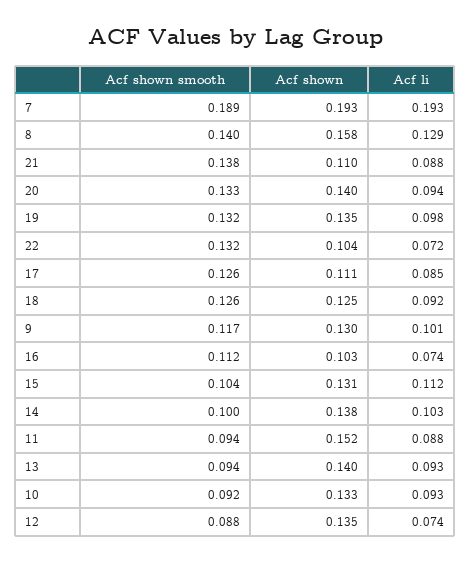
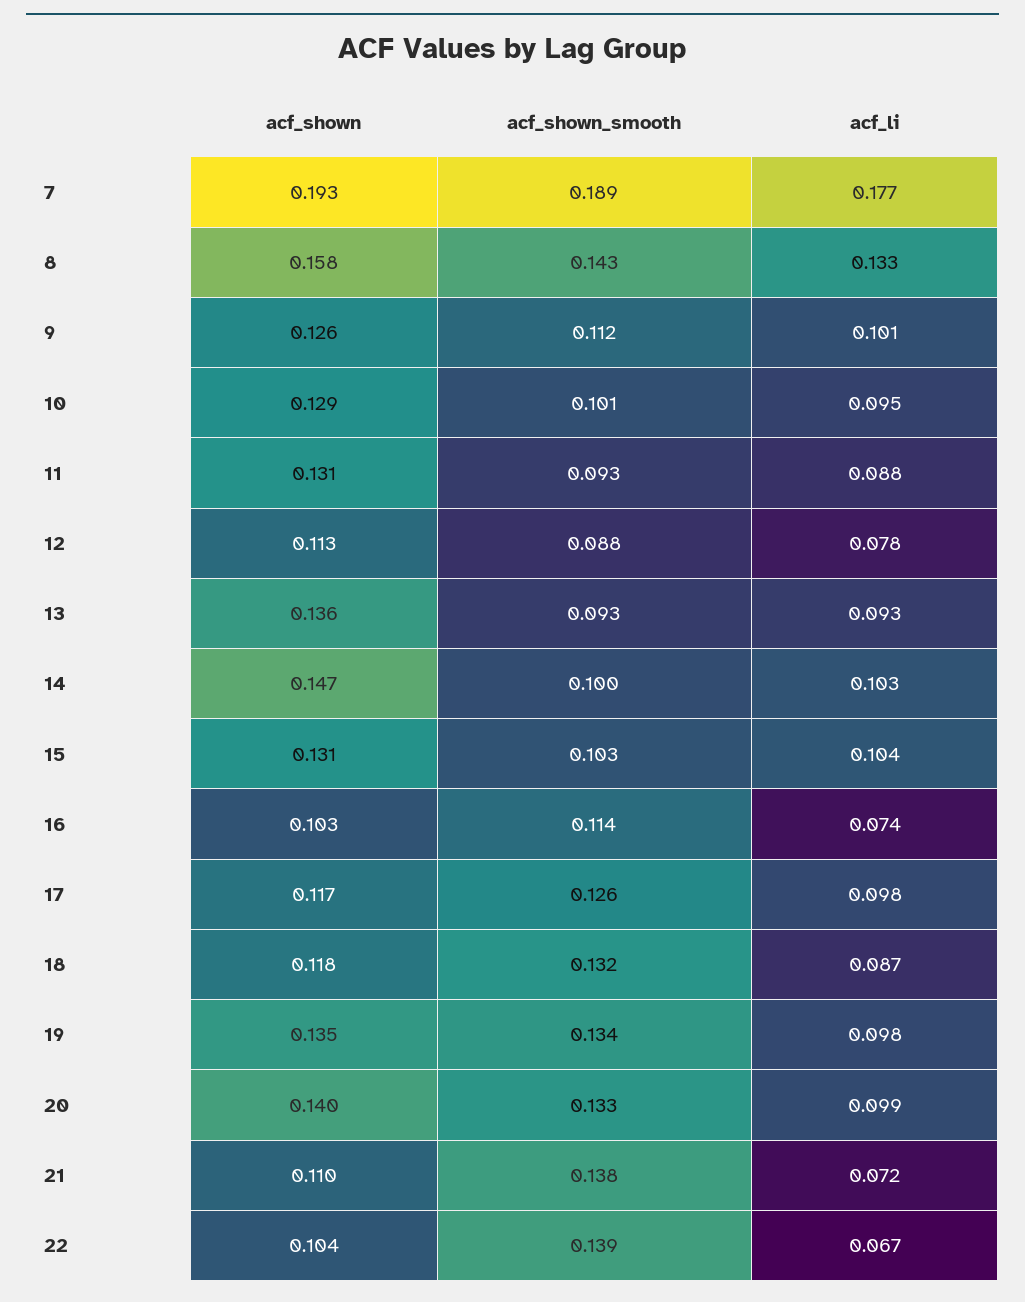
  {
    "Acf shown smooth": {
      "7": 0.189,
-     "8": 0.14,
+     "8": 0.143,
      "21": 0.138,
      "20": 0.133,
-     "19": 0.132,
+     "19": 0.134,
-     "22": 0.132,
+     "22": 0.139,
      "17": 0.126,
-     "18": 0.126,
+     "18": 0.132,
-     "9": 0.117,
+     "9": 0.112,
-     "16": 0.112,
+     "16": 0.114,
-     "15": 0.104,
+     "15": 0.103,
      "14": 0.1,
-     "11": 0.094,
+     "11": 0.093,
-     "13": 0.094,
+     "13": 0.093,
-     "10": 0.092,
+     "10": 0.101,
      "12": 0.088
    },
    "Acf shown": {
      "7": 0.193,
      "8": 0.158,
      "21": 0.11,
      "20": 0.14,
      "19": 0.135,
      "22": 0.104,
-     "17": 0.111,
+     "17": 0.117,
-     "18": 0.125,
+     "18": 0.118,
-     "9": 0.13,
+     "9": 0.126,
      "16": 0.103,
      "15": 0.131,
-     "14": 0.138,
+     "14": 0.147,
-     "11": 0.152,
+     "11": 0.131,
-     "13": 0.14,
+     "13": 0.136,
-     "10": 0.133,
+     "10": 0.129,
-     "12": 0.135
+     "12": 0.113
    },
    "Acf li": {
-     "7": 0.193,
+     "7": 0.177,
-     "8": 0.129,
+     "8": 0.133,
-     "21": 0.088,
+     "21": 0.072,
-     "20": 0.094,
+     "20": 0.099,
      "19": 0.098,
-     "22": 0.072,
+     "22": 0.067,
-     "17": 0.085,
+     "17": 0.098,
-     "18": 0.092,
+     "18": 0.087,
      "9": 0.101,
      "16": 0.074,
-     "15": 0.112,
+     "15": 0.104,
      "14": 0.103,
      "11": 0.088,
      "13": 0.093,
-     "10": 0.093,
+     "10": 0.095,
-     "12": 0.074
+     "12": 0.078
    }
  }

